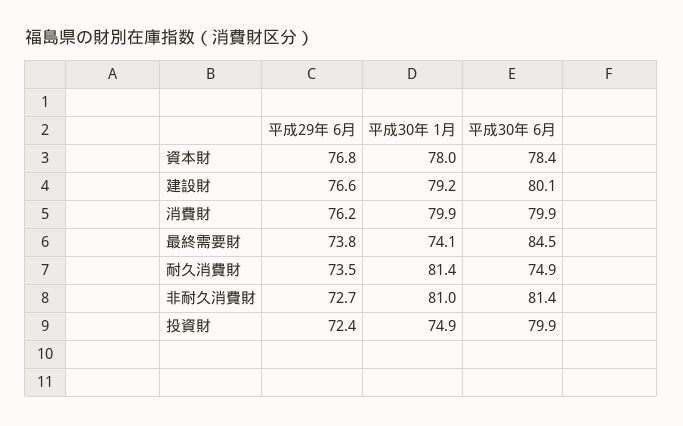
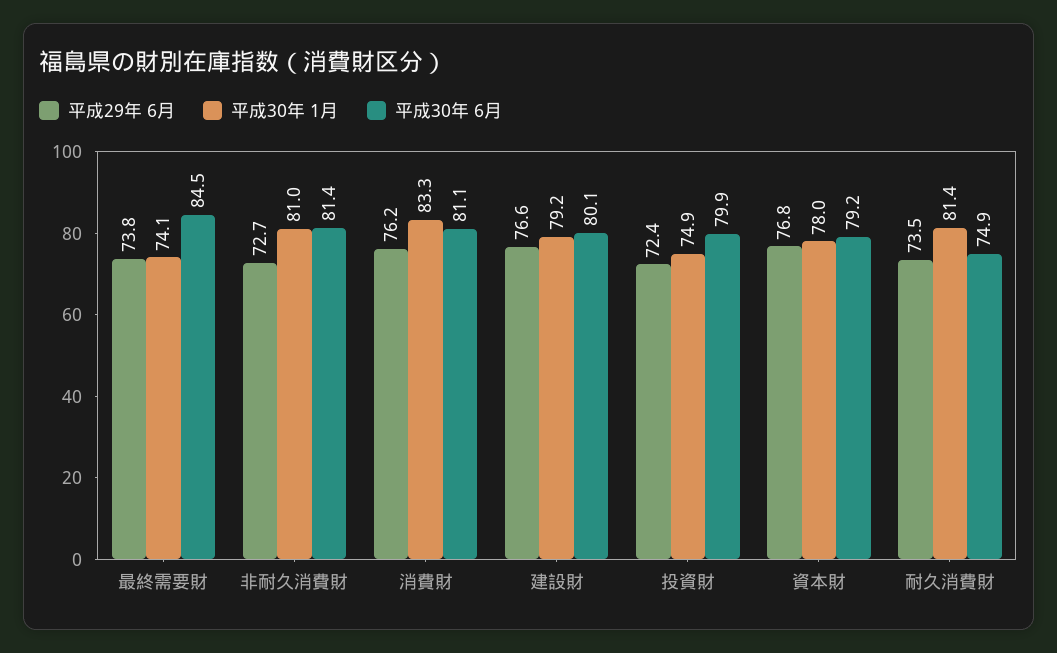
  {
    "平成29年 6月": {
      "資本財": 76.8,
      "建設財": 76.6,
      "消費財": 76.2,
      "最終需要財": 73.8,
      "耐久消費財": 73.5,
      "非耐久消費財": 72.7,
      "投資財": 72.4
    },
    "平成30年 1月": {
      "資本財": 78,
      "建設財": 79.2,
-     "消費財": 79.9,
+     "消費財": 83.3,
      "最終需要財": 74.1,
      "耐久消費財": 81.4,
      "非耐久消費財": 81,
      "投資財": 74.9
    },
    "平成30年 6月": {
-     "資本財": 78.4,
+     "資本財": 79.2,
      "建設財": 80.1,
-     "消費財": 79.9,
+     "消費財": 81.1,
      "最終需要財": 84.5,
      "耐久消費財": 74.9,
      "非耐久消費財": 81.4,
      "投資財": 79.9
    }
  }

